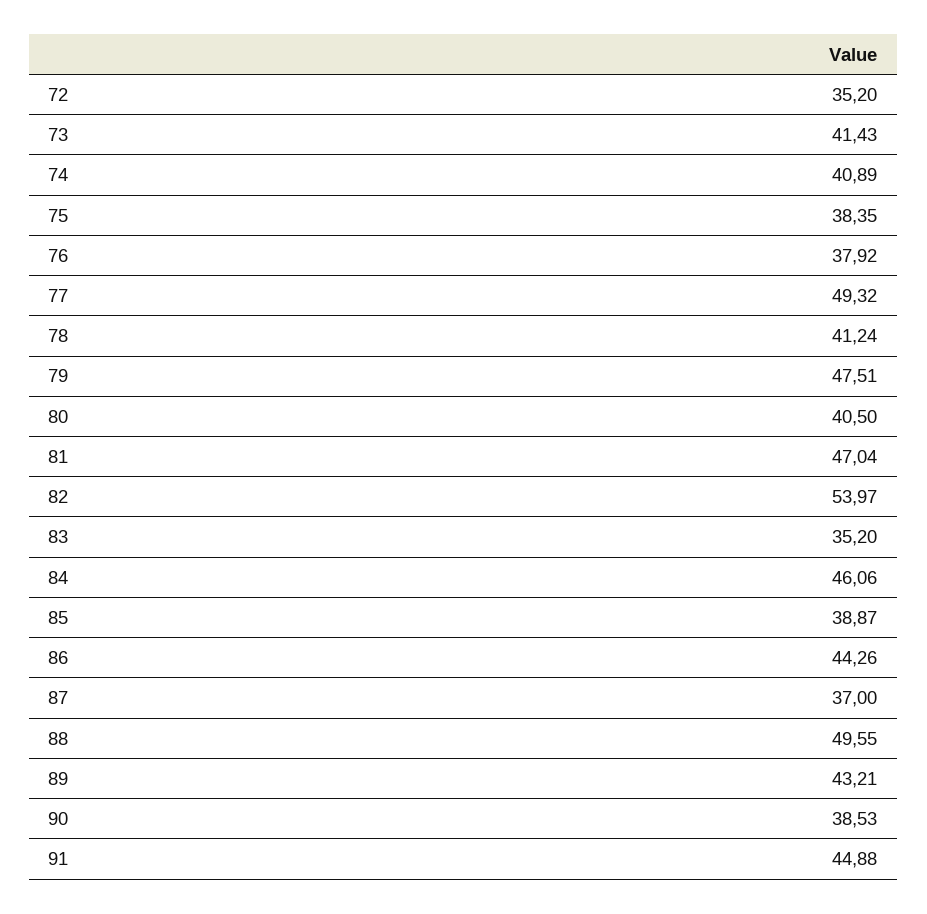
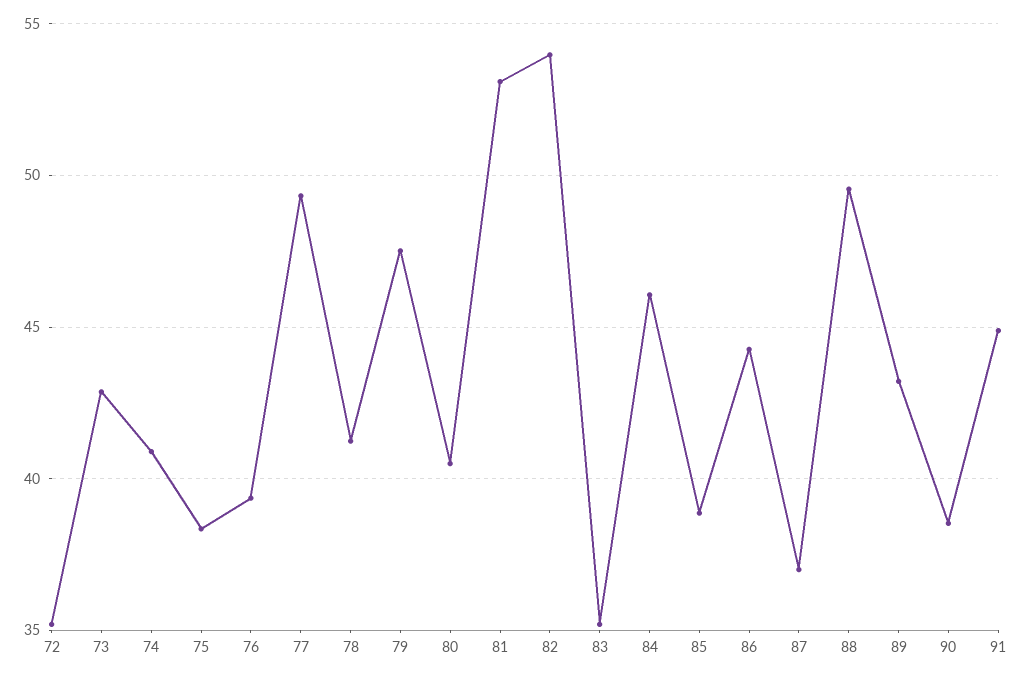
  {
    "72": 35.2,
-   "73": 41.43,
+   "73": 43,
    "74": 40.89,
    "75": 38.35,
-   "76": 37.92,
+   "76": 39.5,
    "77": 49.32,
    "78": 41.24,
    "79": 47.51,
    "80": 40.5,
-   "81": 47.04,
+   "81": 53,
    "82": 53.97,
    "83": 35.2,
    "84": 46.06,
    "85": 38.87,
    "86": 44.26,
    "87": 37,
    "88": 49.55,
    "89": 43.21,
    "90": 38.53,
    "91": 44.88
  }

